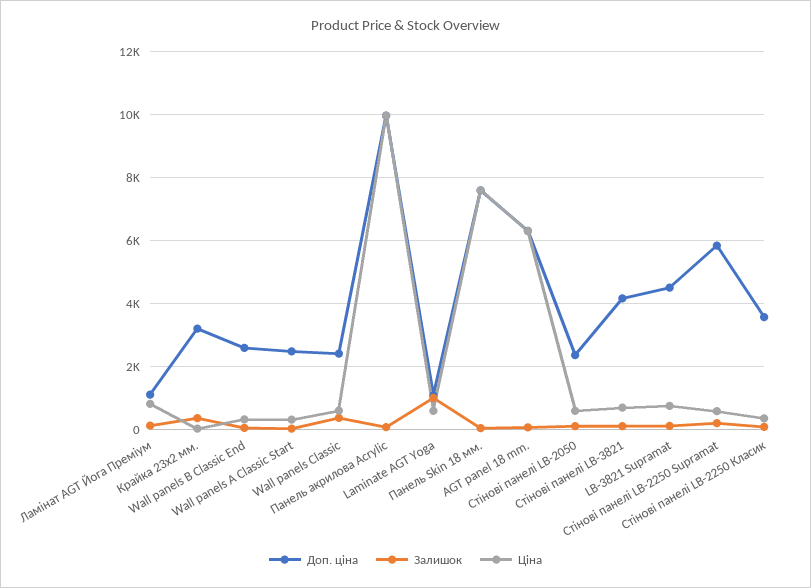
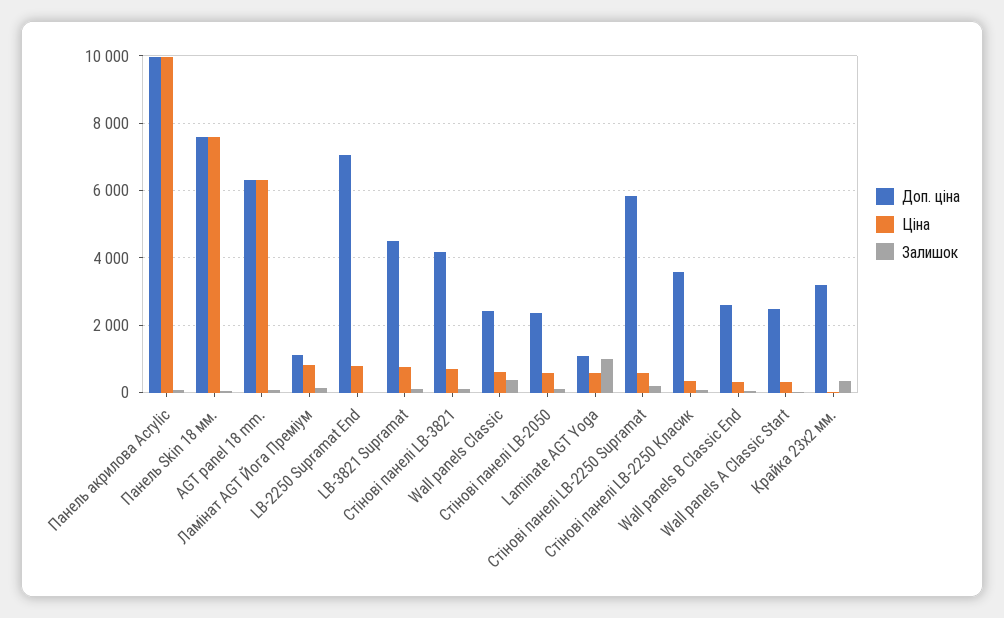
  {
    "Доп. ціна": {
      "Ламінат AGT Йога Преміум": 1200,
      "Крайка 23x2 мм.": 3200,
      "Wall panels B Classic End": 2600,
      "Wall panels А Classic Start": 2400,
      "Wall panels Classic": 2400,
      "Панель акрилова Acrylic": 10000,
      "Laminate AGT Yoga": 1000,
      "Панель Skin 18 мм.": 7600,
      "AGT panel 18 mm.": 6400,
      "Стінові панелі LB-2050": 2400,
      "Стінові панелі LB-3821": 4200,
      "LB-3821 Supramat": 4600,
      "Стінові панелі LB-2250 Supramat": 5800,
-     "Стінові панелі LB-2250 Класик": 3600
+     "Стінові панелі LB-2250 Класик": 3600,
+     "LB-2250 Supramat End": 7000
    },
    "Залишок": {
      "Ламінат AGT Йога Преміум": 200,
      "Крайка 23x2 мм.": 400,
      "Wall panels B Classic End": 0,
      "Wall panels А Classic Start": 0,
      "Wall panels Classic": 400,
      "Панель акрилова Acrylic": 0,
      "Laminate AGT Yoga": 1000,
      "Панель Skin 18 мм.": 0,
      "AGT panel 18 mm.": 0,
      "Стінові панелі LB-2050": 200,
      "Стінові панелі LB-3821": 200,
      "LB-3821 Supramat": 200,
      "Стінові панелі LB-2250 Supramat": 200,
-     "Стінові панелі LB-2250 Класик": 0
+     "Стінові панелі LB-2250 Класик": 0,
+     "LB-2250 Supramat End": 0
    },
    "Ціна": {
      "Ламінат AGT Йога Преміум": 800,
      "Крайка 23x2 мм.": 0,
      "Wall panels B Classic End": 400,
      "Wall panels А Classic Start": 400,
      "Wall panels Classic": 600,
      "Панель акрилова Acrylic": 10000,
      "Laminate AGT Yoga": 600,
      "Панель Skin 18 мм.": 7600,
      "AGT panel 18 mm.": 6400,
      "Стінові панелі LB-2050": 600,
      "Стінові панелі LB-3821": 600,
      "LB-3821 Supramat": 800,
      "Стінові панелі LB-2250 Supramat": 600,
-     "Стінові панелі LB-2250 Класик": 400
+     "Стінові панелі LB-2250 Класик": 400,
+     "LB-2250 Supramat End": 800
    }
  }

